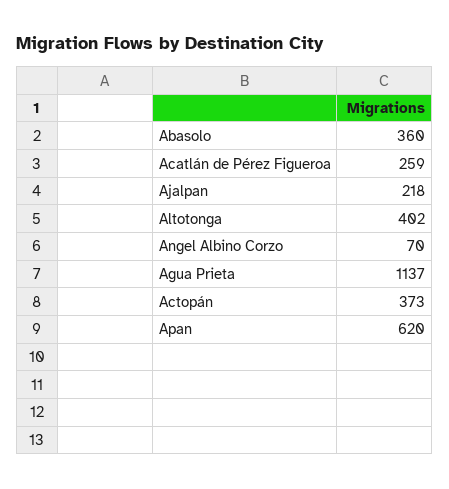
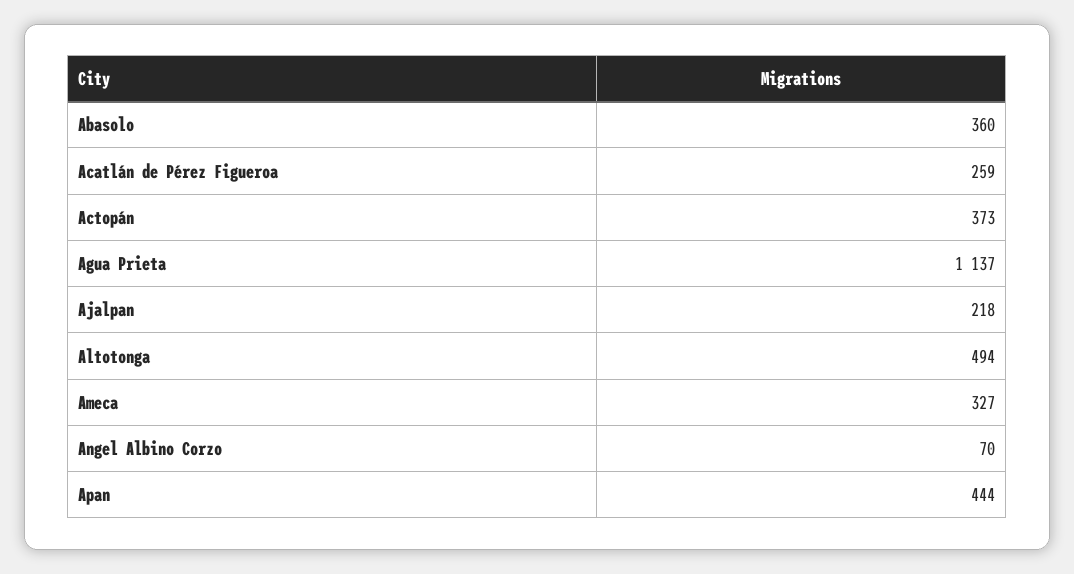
  {
    "Abasolo": 360,
    "Acatlán de Pérez Figueroa": 259,
    "Ajalpan": 218,
-   "Altotonga": 402,
+   "Altotonga": 494,
    "Angel Albino Corzo": 70,
    "Agua Prieta": 1137,
    "Actopán": 373,
-   "Apan": 620
+   "Apan": 444,
+   "Ameca": 327
  }

